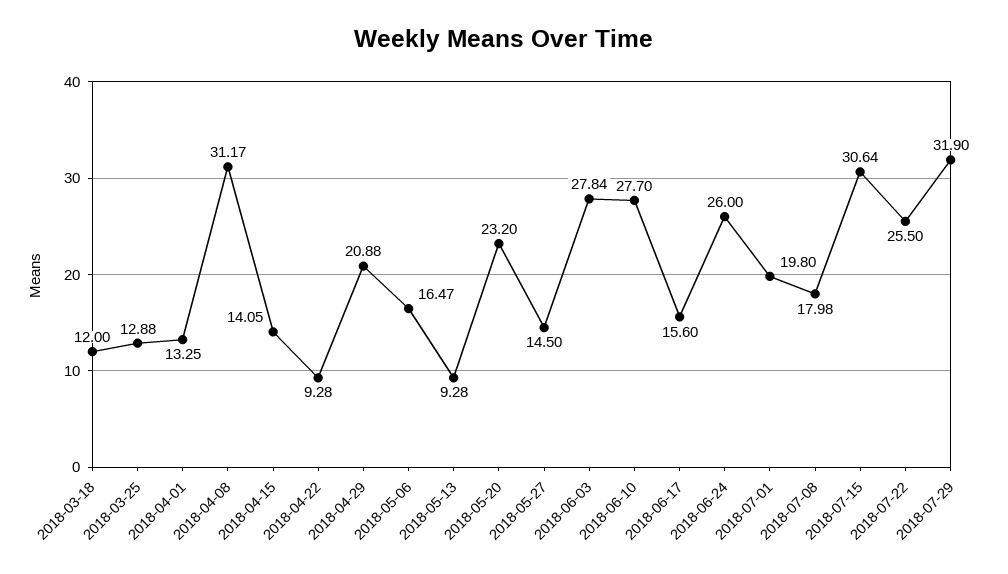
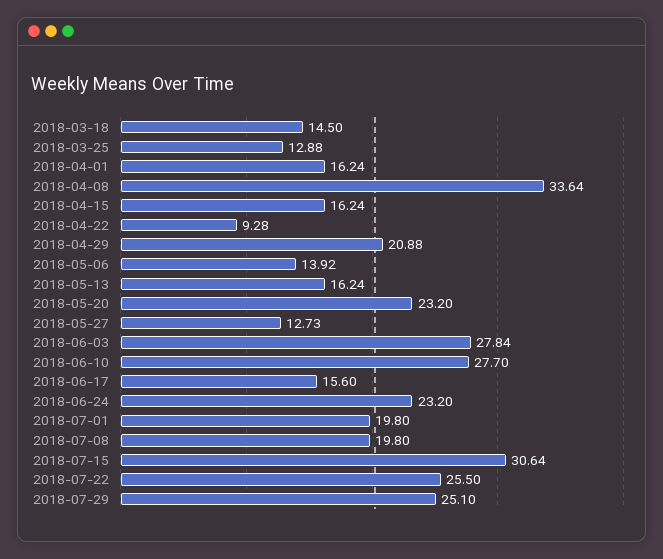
  {
-   "2018-03-18": 12,
+   "2018-03-18": 14.5,
    "2018-03-25": 12.88,
-   "2018-04-01": 13.25,
+   "2018-04-01": 16.24,
-   "2018-04-08": 31.17,
+   "2018-04-08": 33.64,
-   "2018-04-15": 14.05,
+   "2018-04-15": 16.24,
    "2018-04-22": 9.28,
    "2018-04-29": 20.88,
-   "2018-05-06": 16.47,
+   "2018-05-06": 13.92,
-   "2018-05-13": 9.28,
+   "2018-05-13": 16.24,
    "2018-05-20": 23.2,
-   "2018-05-27": 14.5,
+   "2018-05-27": 12.73,
    "2018-06-03": 27.84,
    "2018-06-10": 27.7,
    "2018-06-17": 15.6,
-   "2018-06-24": 26,
+   "2018-06-24": 23.2,
    "2018-07-01": 19.8,
-   "2018-07-08": 17.98,
+   "2018-07-08": 19.8,
    "2018-07-15": 30.64,
    "2018-07-22": 25.5,
-   "2018-07-29": 31.9
+   "2018-07-29": 25.1
  }

